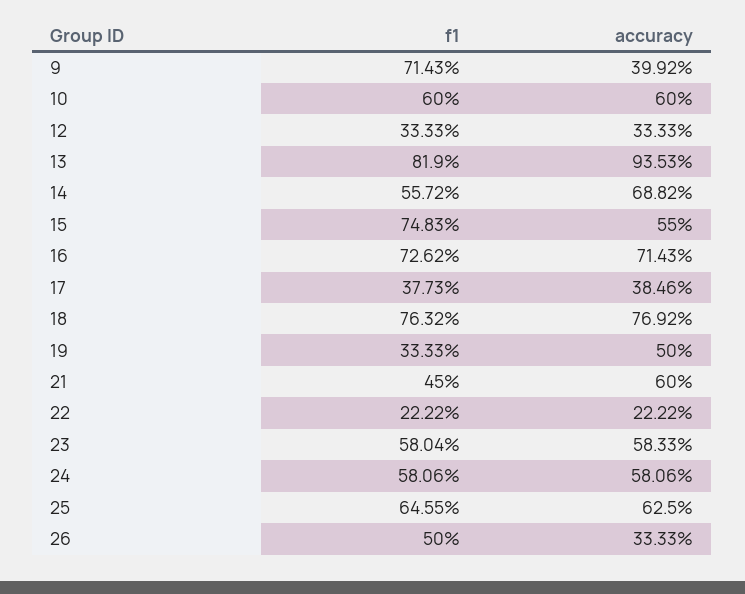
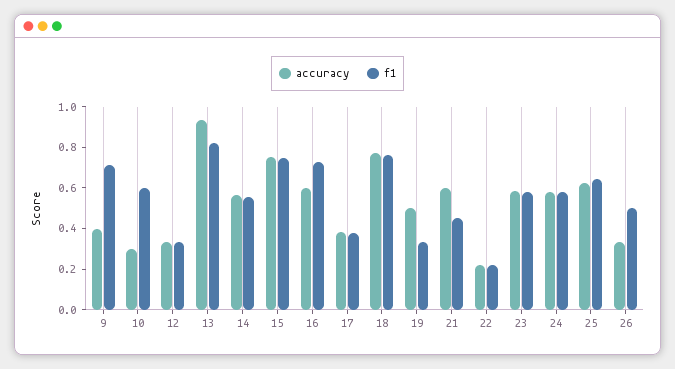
  {
    "f1": {
      "9": 0.7143,
      "10": 0.6,
      "12": 0.3333,
      "13": 0.819,
      "14": 0.5572,
      "15": 0.7483,
      "16": 0.7262,
      "17": 0.3773,
      "18": 0.7632,
      "19": 0.3333,
      "21": 0.45,
      "22": 0.2222,
      "23": 0.5804,
      "24": 0.5806,
      "25": 0.6455,
      "26": 0.5
    },
    "accuracy": {
      "9": 0.3992,
-     "10": 0.6,
+     "10": 0.3,
      "12": 0.3333,
      "13": 0.9353,
-     "14": 0.6882,
+     "14": 0.55,
-     "15": 0.55,
+     "15": 0.75,
-     "16": 0.7143,
+     "16": 0.6,
      "17": 0.3846,
      "18": 0.7692,
      "19": 0.5,
      "21": 0.6,
      "22": 0.2222,
      "23": 0.5833,
      "24": 0.5806,
      "25": 0.625,
      "26": 0.3333
    }
  }

